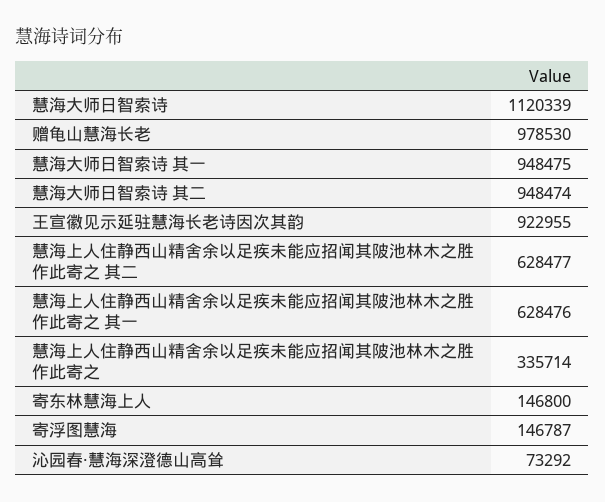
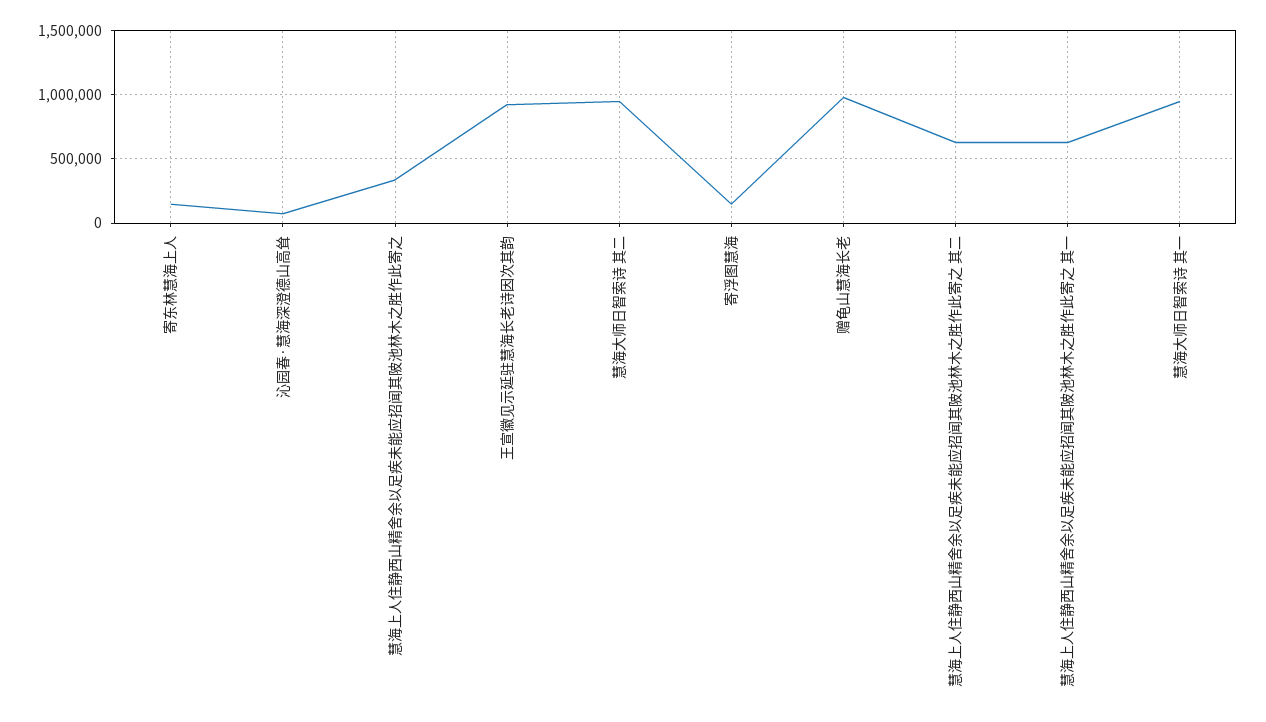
  {
-   "慧海大师日智索诗": 1120339,
    "赠龟山慧海长老": 978530,
    "慧海大师日智索诗 其一": 948475,
    "慧海大师日智索诗 其二": 948474,
    "王宣徽见示延驻慧海长老诗因次其韵": 922955,
    "慧海上人住静西山精舍余以足疾未能应招闻其陂池林木之胜作此寄之 其二": 628477,
    "慧海上人住静西山精舍余以足疾未能应招闻其陂池林木之胜作此寄之 其一": 628476,
    "慧海上人住静西山精舍余以足疾未能应招闻其陂池林木之胜作此寄之": 335714,
    "寄东林慧海上人": 146800,
    "寄浮图慧海": 146787,
    "沁园春·慧海深澄德山高耸": 73292
  }

